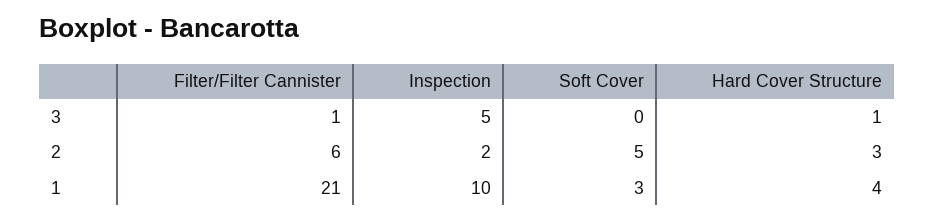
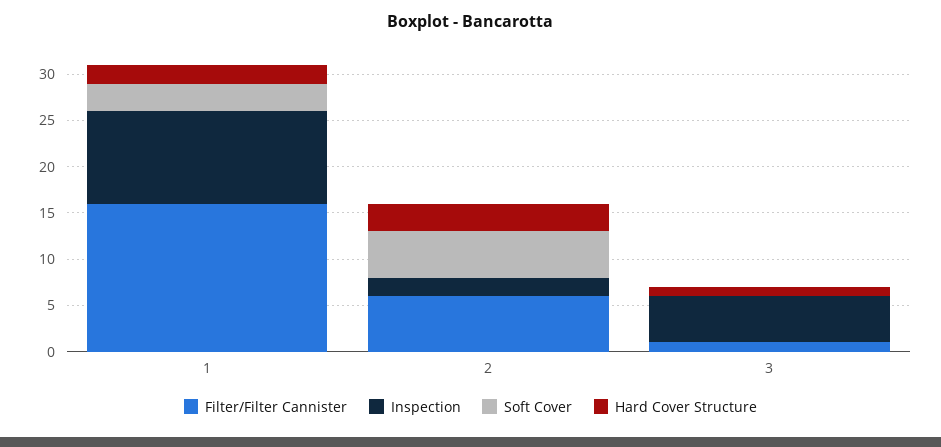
  {
    "Filter/Filter Cannister": {
      "3": 1,
      "2": 6,
-     "1": 21
+     "1": 16
    },
    "Inspection": {
      "3": 5,
      "2": 2,
      "1": 10
    },
    "Soft Cover": {
      "3": 0,
      "2": 5,
      "1": 3
    },
    "Hard Cover Structure": {
      "3": 1,
      "2": 3,
-     "1": 4
+     "1": 2
    }
  }

